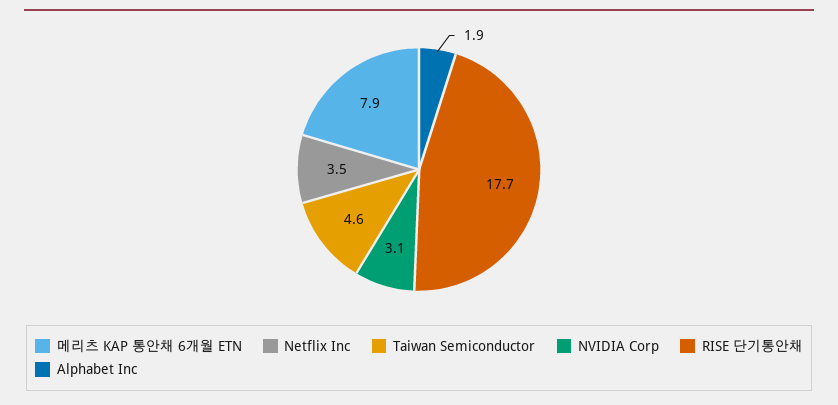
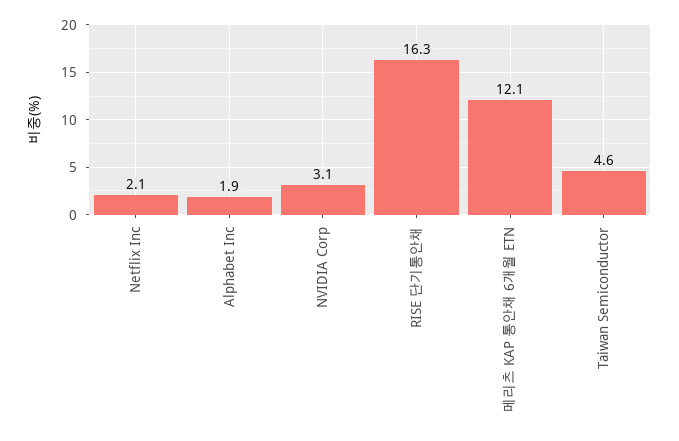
  {
-   "메리츠 KAP 통안채 6개월 ETN": 7.9,
+   "메리츠 KAP 통안채 6개월 ETN": 12.1,
-   "Netflix Inc": 3.5,
+   "Netflix Inc": 2.1,
    "Taiwan Semiconductor": 4.6,
    "NVIDIA Corp": 3.1,
-   "RISE 단기통안채": 17.7,
+   "RISE 단기통안채": 16.3,
    "Alphabet Inc": 1.9
  }

